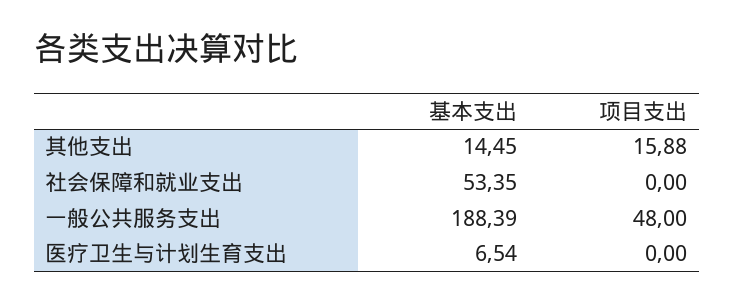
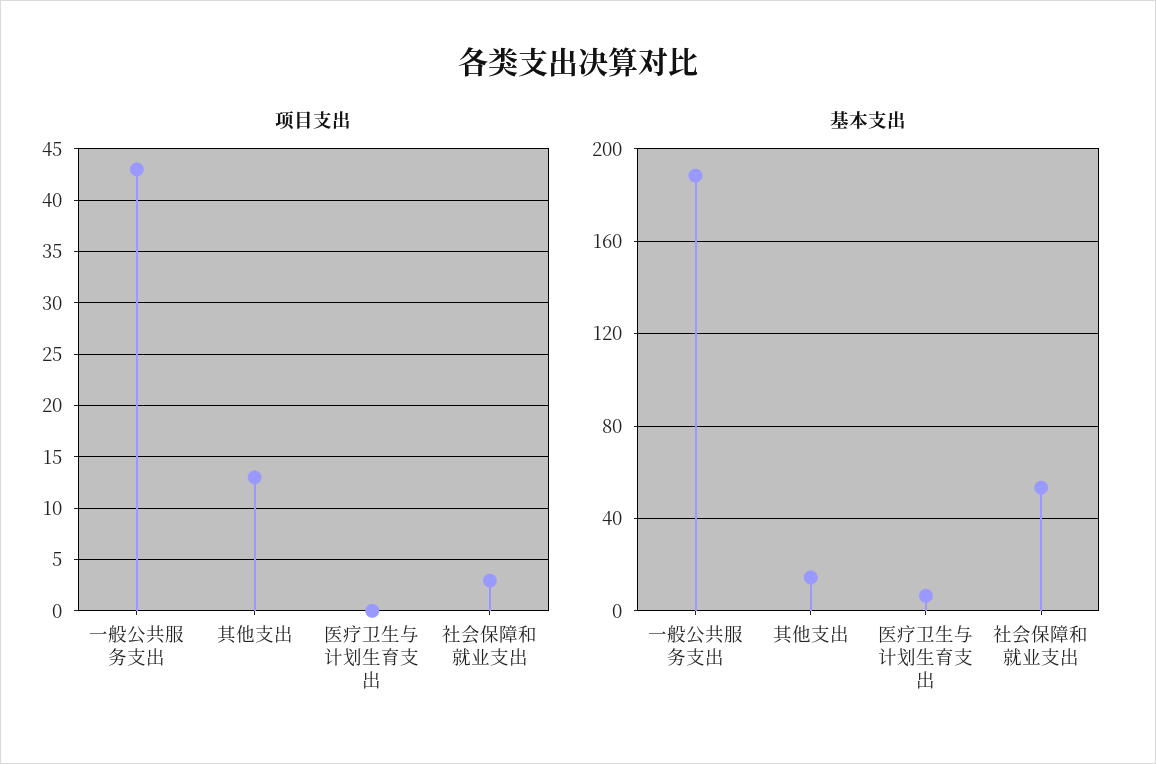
  {
    "基本支出": {
      "其他支出": 14.45,
      "社会保障和就业支出": 53.35,
      "一般公共服务支出": 188.39,
      "医疗卫生与计划生育支出": 6.54
    },
    "项目支出": {
-     "其他支出": 15.88,
+     "其他支出": 13,
-     "社会保障和就业支出": 0,
+     "社会保障和就业支出": 3,
-     "一般公共服务支出": 48,
+     "一般公共服务支出": 43,
      "医疗卫生与计划生育支出": 0
    }
  }

